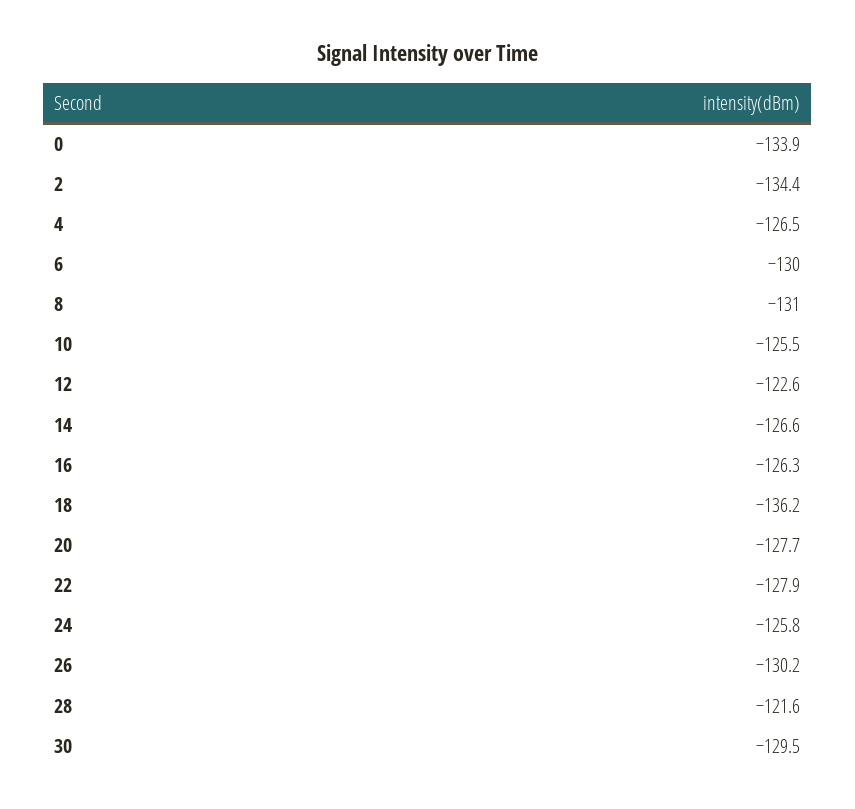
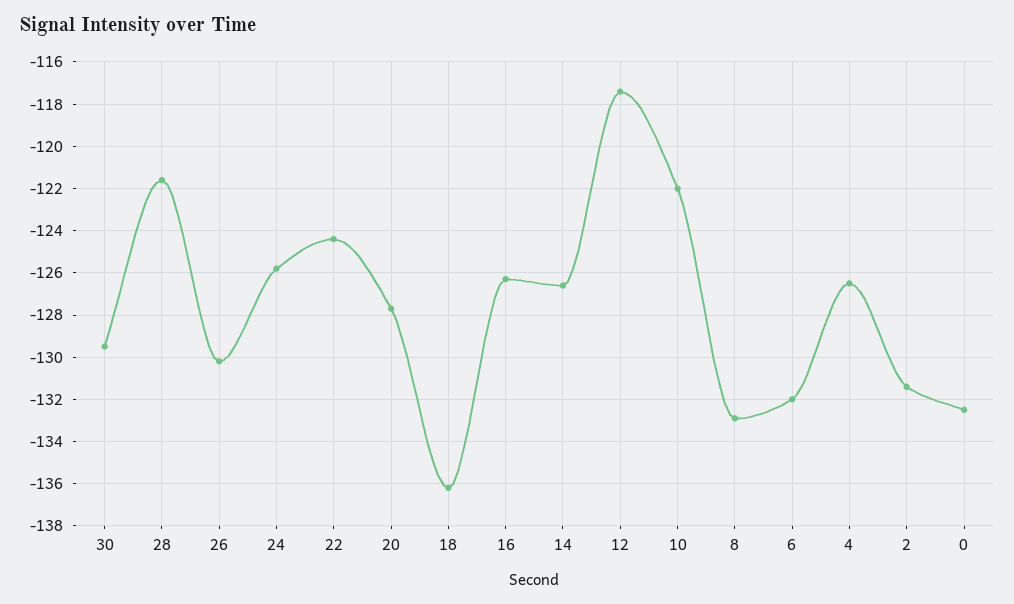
  {
-   "0": -133.9,
+   "0": -132.5,
-   "2": -134.4,
+   "2": -131.5,
    "4": -126.5,
-   "6": -130,
+   "6": -132,
-   "8": -131,
+   "8": -133,
-   "10": -125.5,
+   "10": -122,
-   "12": -122.6,
+   "12": -117.5,
    "14": -126.6,
    "16": -126.3,
    "18": -136.2,
    "20": -127.7,
-   "22": -127.9,
+   "22": -124.5,
    "24": -125.8,
    "26": -130.2,
    "28": -121.6,
    "30": -129.5
  }

